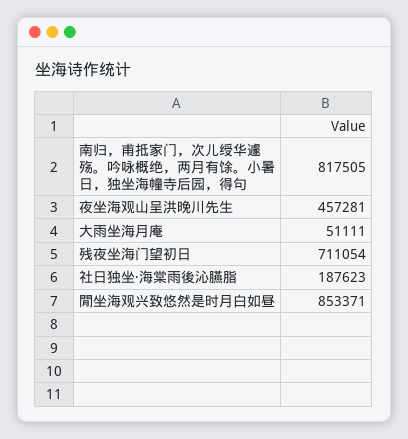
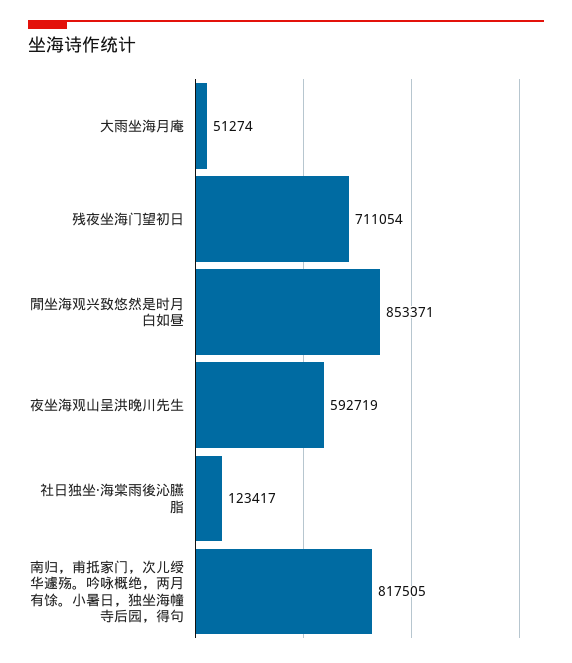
  {
    "南归，甫抵家门，次儿绶华遽殇。吟咏概绝，两月有馀。小暑日，独坐海幢寺后园，得句": 817505,
-   "夜坐海观山呈洪晚川先生": 457281,
+   "夜坐海观山呈洪晚川先生": 592719,
-   "大雨坐海月庵": 51111,
+   "大雨坐海月庵": 51274,
    "残夜坐海门望初日": 711054,
-   "社日独坐·海棠雨後沁臙脂": 187623,
+   "社日独坐·海棠雨後沁臙脂": 123417,
    "閒坐海观兴致悠然是时月白如昼": 853371
  }

